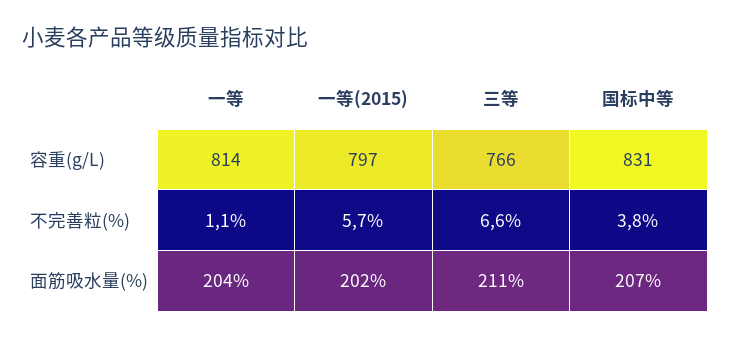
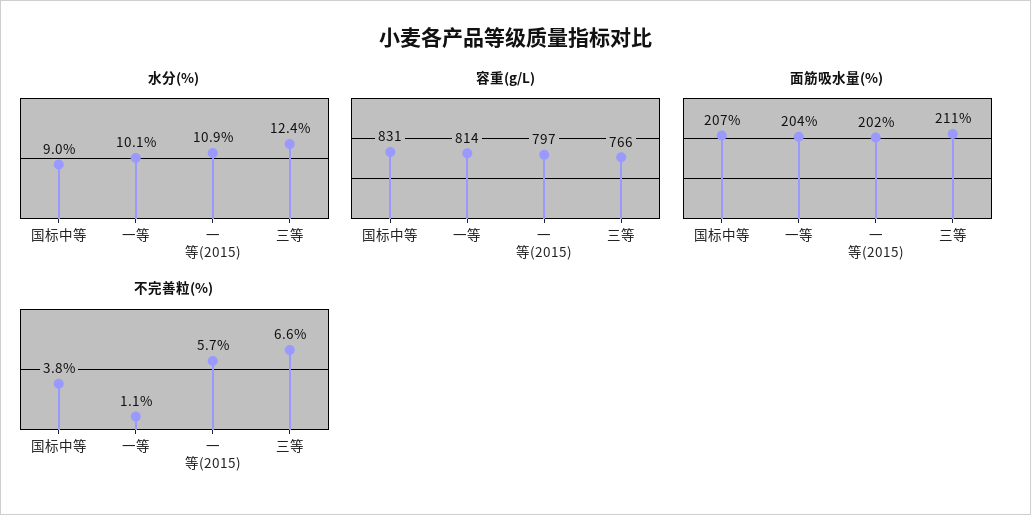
  {
    "容重(g/L)": {
      "一等": 814,
      "一等(2015)": 797,
      "三等": 766,
      "国标中等": 831
    },
    "不完善粒(%)": {
      "一等": 1.1,
      "一等(2015)": 5.7,
      "三等": 6.6,
      "国标中等": 3.8
    },
    "面筋吸水量(%)": {
      "一等": 204,
      "一等(2015)": 202,
      "三等": 211,
      "国标中等": 207
-   }
+   },
+   "水分(%)": {
+     "国标中等": 9,
+     "一等": 10.1,
+     "一等(2015)": 10.9,
+     "三等": 12.4
+   }
  }

